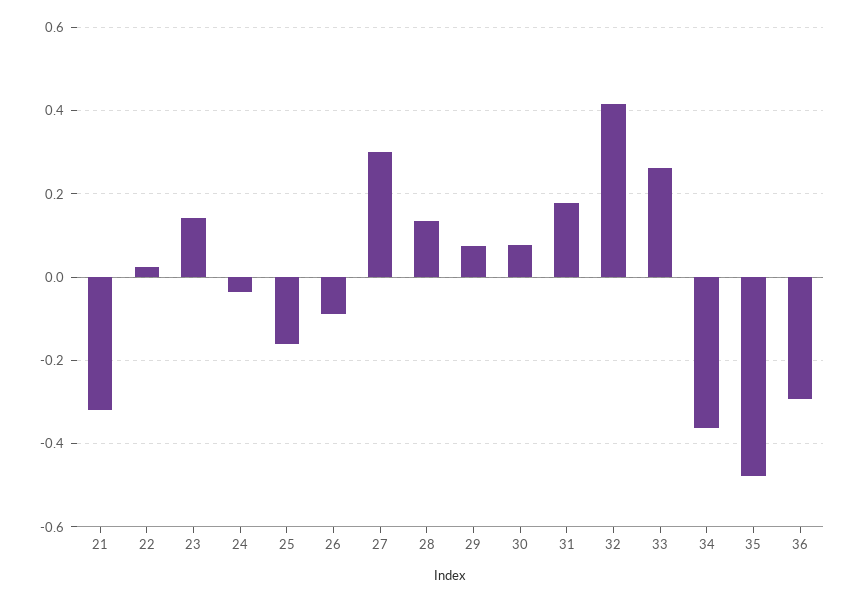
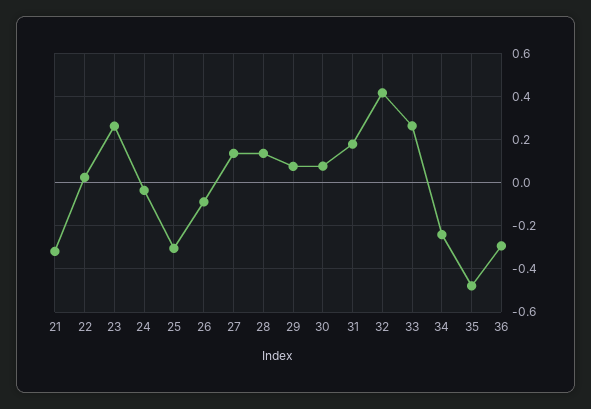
  {
    "21": -0.32,
    "22": 0.02,
-   "23": 0.14,
+   "23": 0.25,
    "24": -0.04,
-   "25": -0.16,
+   "25": -0.3,
    "26": -0.08,
-   "27": 0.3,
+   "27": 0.15,
    "28": 0.14,
    "29": 0.08,
    "30": 0.08,
    "31": 0.18,
    "32": 0.42,
    "33": 0.26,
-   "34": -0.36,
+   "34": -0.25,
    "35": -0.48,
    "36": -0.3
  }

